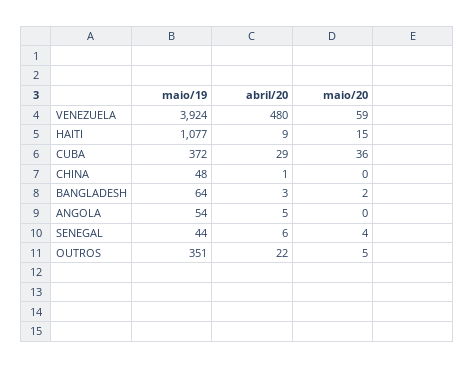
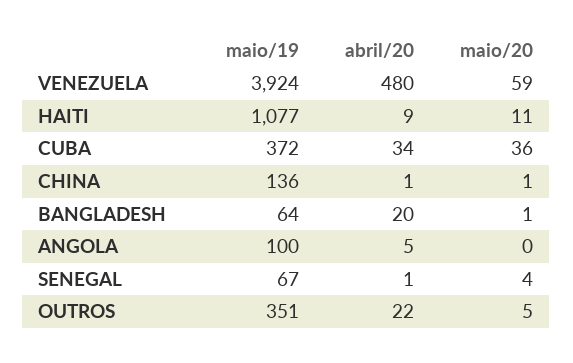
  {
    "maio/19": {
      "VENEZUELA": 3924,
      "HAITI": 1077,
      "CUBA": 372,
-     "CHINA": 48,
+     "CHINA": 136,
      "BANGLADESH": 64,
-     "ANGOLA": 54,
+     "ANGOLA": 100,
-     "SENEGAL": 44,
+     "SENEGAL": 67,
      "OUTROS": 351
    },
    "abril/20": {
      "VENEZUELA": 480,
      "HAITI": 9,
-     "CUBA": 29,
+     "CUBA": 34,
      "CHINA": 1,
-     "BANGLADESH": 3,
+     "BANGLADESH": 20,
      "ANGOLA": 5,
-     "SENEGAL": 6,
+     "SENEGAL": 1,
      "OUTROS": 22
    },
    "maio/20": {
      "VENEZUELA": 59,
-     "HAITI": 15,
+     "HAITI": 11,
      "CUBA": 36,
-     "CHINA": 0,
+     "CHINA": 1,
-     "BANGLADESH": 2,
+     "BANGLADESH": 1,
      "ANGOLA": 0,
      "SENEGAL": 4,
      "OUTROS": 5
    }
  }

